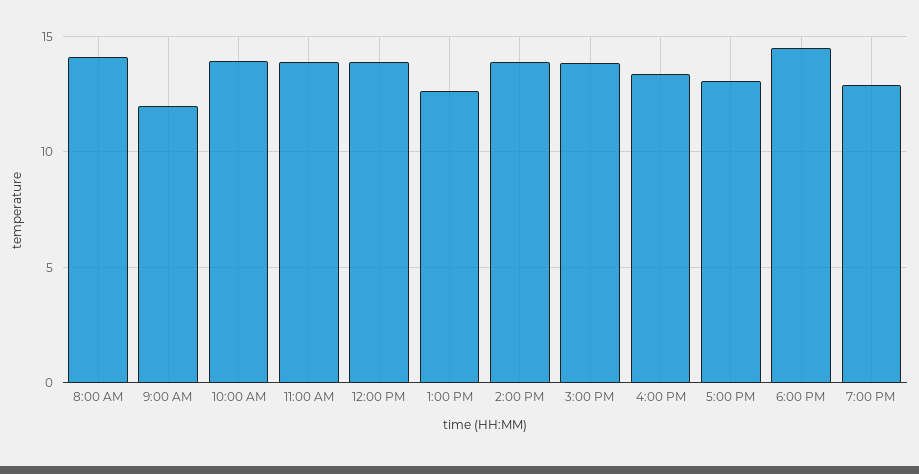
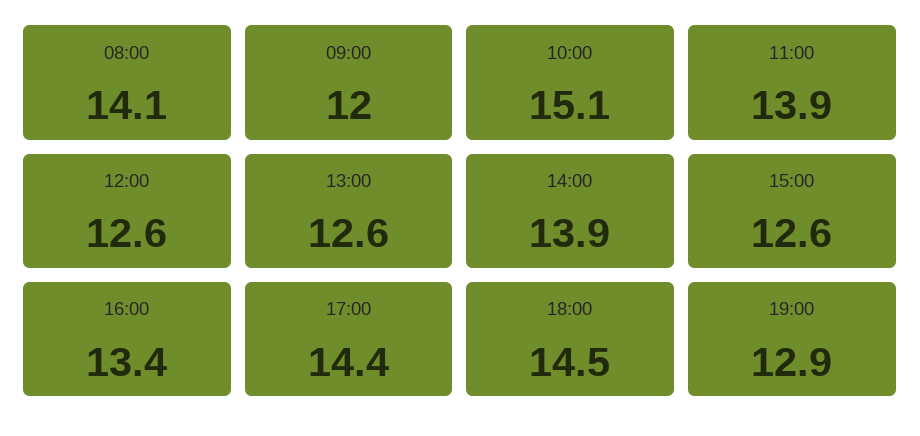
  {
    "8:00 AM": 14.1,
    "9:00 AM": 12,
-   "10:00 AM": 14,
+   "10:00 AM": 15.1,
    "11:00 AM": 13.9,
-   "12:00 PM": 14,
+   "12:00 PM": 12.6,
    "1:00 PM": 12.6,
    "2:00 PM": 13.9,
-   "3:00 PM": 14,
+   "3:00 PM": 12.6,
    "4:00 PM": 13.4,
-   "5:00 PM": 13,
+   "5:00 PM": 14.4,
    "6:00 PM": 14.5,
    "7:00 PM": 12.9
  }

